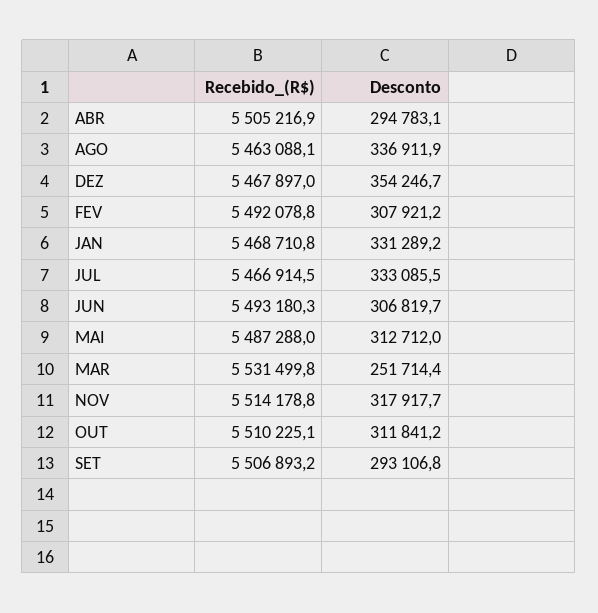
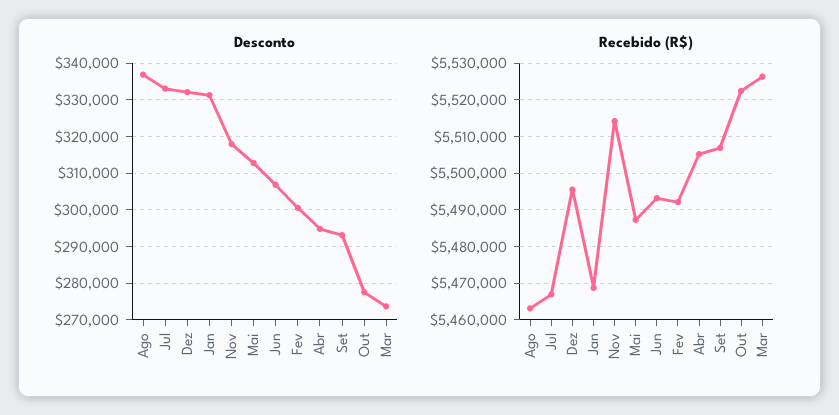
  {
    "Recebido_(R$)": {
      "ABR": 5505216.9,
      "AGO": 5463088.1,
-     "DEZ": 5467897,
+     "DEZ": 5496000,
      "FEV": 5492078.8,
      "JAN": 5468710.8,
      "JUL": 5466914.5,
      "JUN": 5493180.3,
      "MAI": 5487288,
-     "MAR": 5531499.8,
+     "MAR": 5526000,
      "NOV": 5514178.8,
-     "OUT": 5510225.1,
+     "OUT": 5522000,
      "SET": 5506893.2
    },
    "Desconto": {
      "ABR": 294783.1,
      "AGO": 336911.9,
-     "DEZ": 354246.7,
+     "DEZ": 332000,
-     "FEV": 307921.2,
+     "FEV": 300000,
      "JAN": 331289.2,
      "JUL": 333085.5,
      "JUN": 306819.7,
      "MAI": 312712,
-     "MAR": 251714.4,
+     "MAR": 274000,
      "NOV": 317917.7,
-     "OUT": 311841.2,
+     "OUT": 278000,
      "SET": 293106.8
    }
  }

